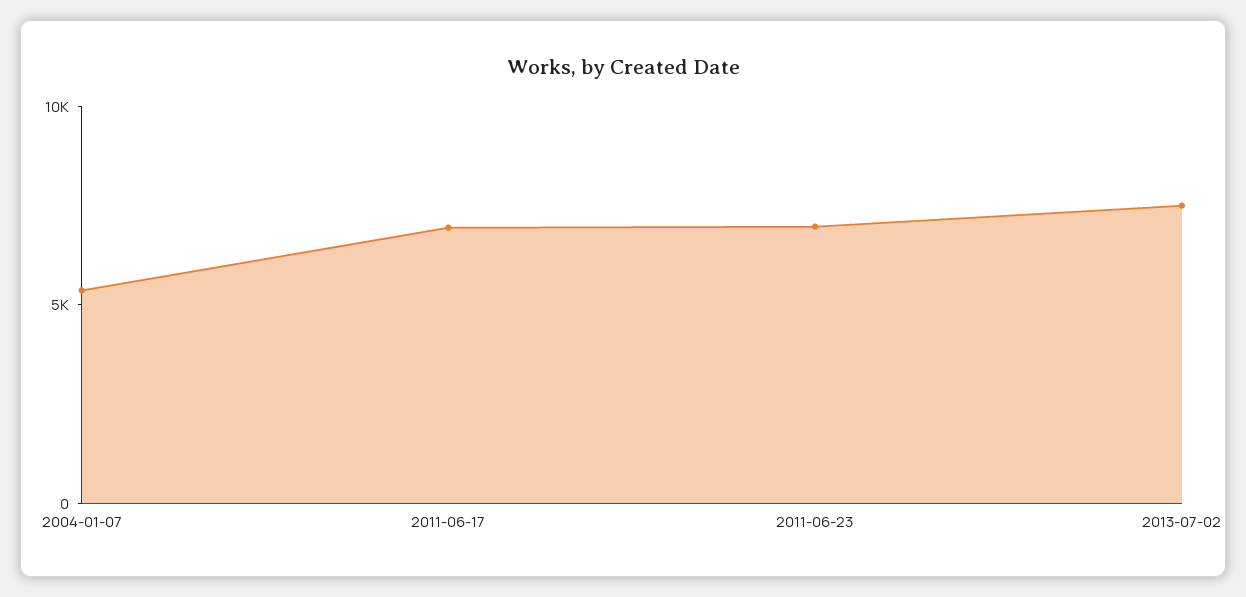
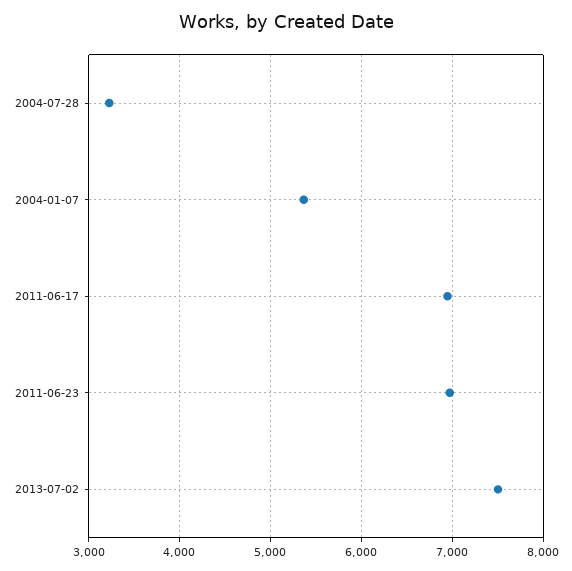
  {
    "2004-01-07": 5400,
    "2011-06-17": 6900,
    "2011-06-23": 7000,
-   "2013-07-02": 7500
+   "2013-07-02": 7500,
+   "2004-07-28": 3200
  }

